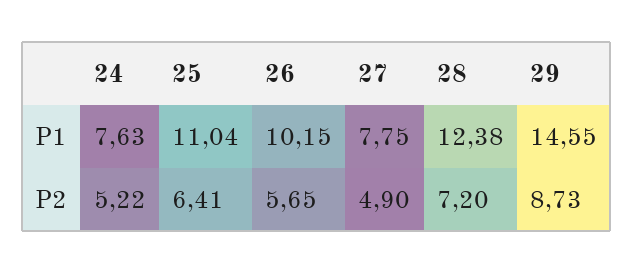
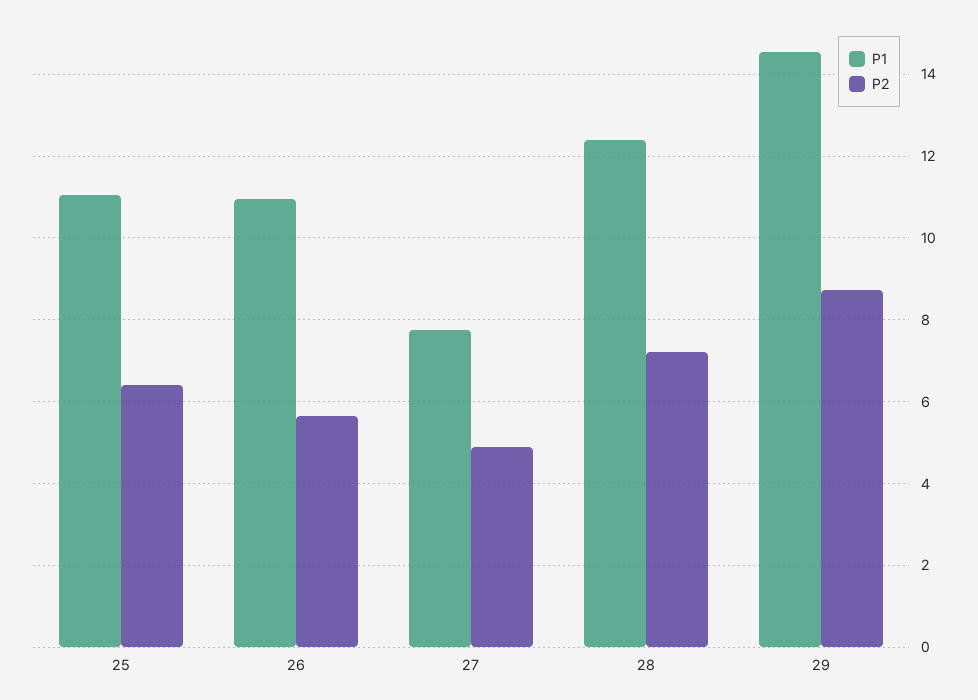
  {
    "P1": {
-     "24": 7.63,
      "25": 11.04,
-     "26": 10.15,
+     "26": 11,
      "27": 7.75,
      "28": 12.38,
      "29": 14.55
    },
    "P2": {
-     "24": 5.22,
      "25": 6.41,
      "26": 5.65,
      "27": 4.9,
      "28": 7.2,
      "29": 8.73
    }
  }

